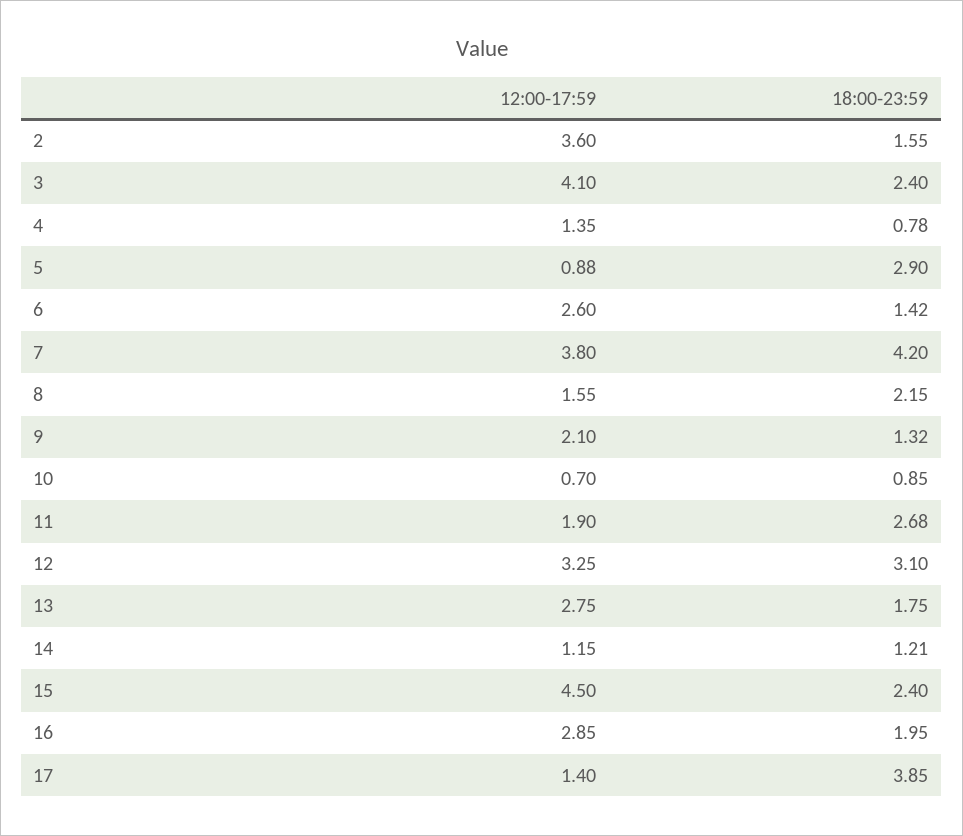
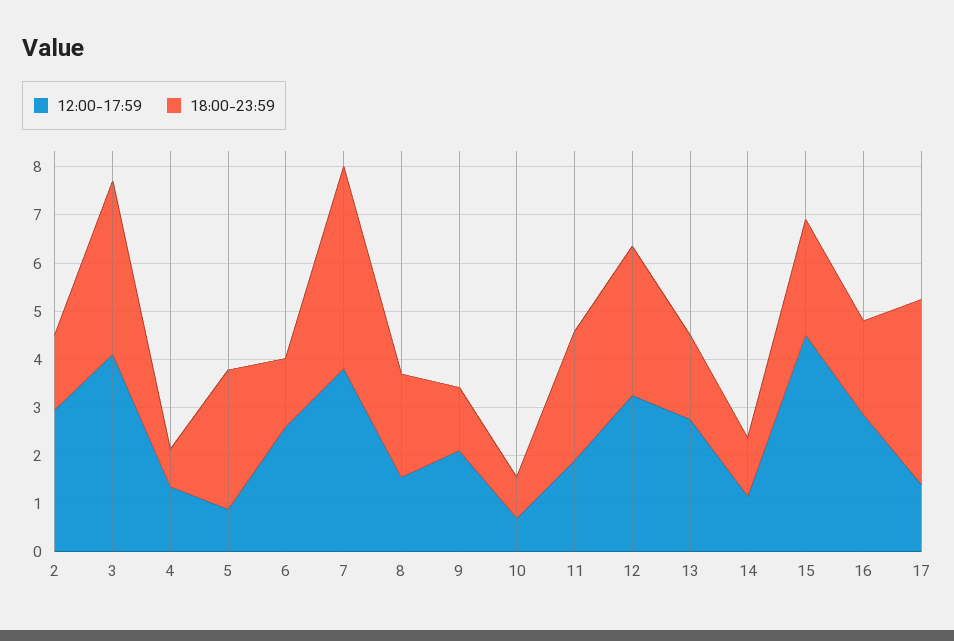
  {
    "12:00-17:59": {
-     "2": 3.6,
+     "2": 3,
      "3": 4.1,
      "4": 1.35,
      "5": 0.88,
      "6": 2.6,
      "7": 3.8,
      "8": 1.55,
      "9": 2.1,
      "10": 0.7,
      "11": 1.9,
      "12": 3.25,
      "13": 2.75,
      "14": 1.15,
      "15": 4.5,
      "16": 2.85,
      "17": 1.4
    },
    "18:00-23:59": {
      "2": 1.55,
-     "3": 2.4,
+     "3": 3.6,
      "4": 0.78,
      "5": 2.9,
      "6": 1.42,
      "7": 4.2,
      "8": 2.15,
      "9": 1.32,
      "10": 0.85,
      "11": 2.68,
      "12": 3.1,
      "13": 1.75,
      "14": 1.21,
      "15": 2.4,
      "16": 1.95,
      "17": 3.85
    }
  }

